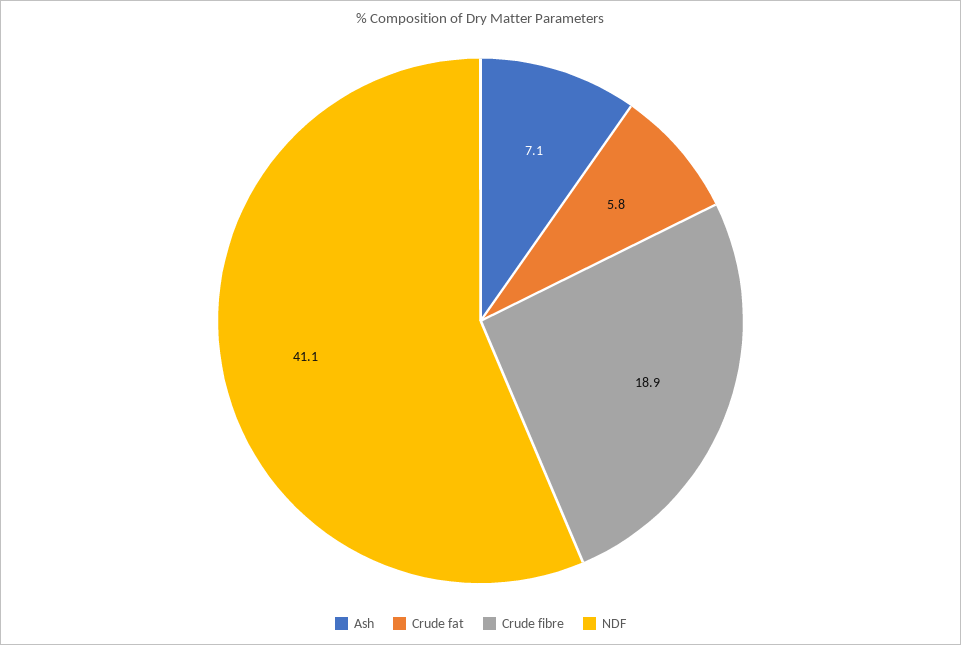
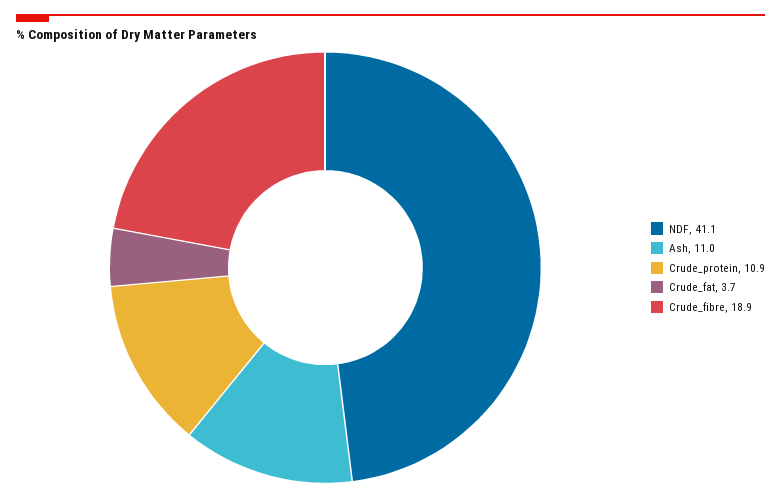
  {
-   "Ash": 7.1,
+   "Ash": 11,
-   "Crude fat": 5.8,
+   "Crude fat": 3.7,
    "Crude fibre": 18.9,
-   "NDF": 41.1
+   "NDF": 41.1,
+   "Crude_protein": 10.9
  }

